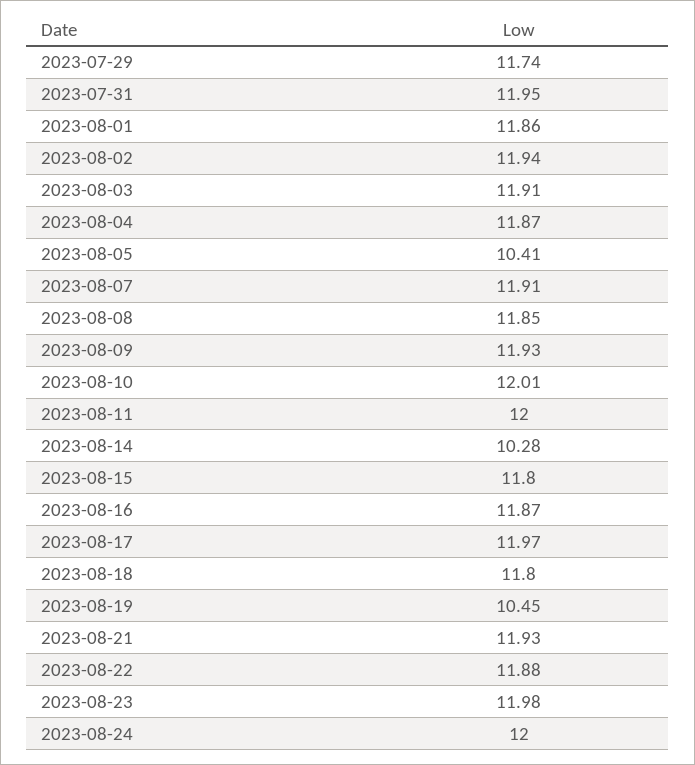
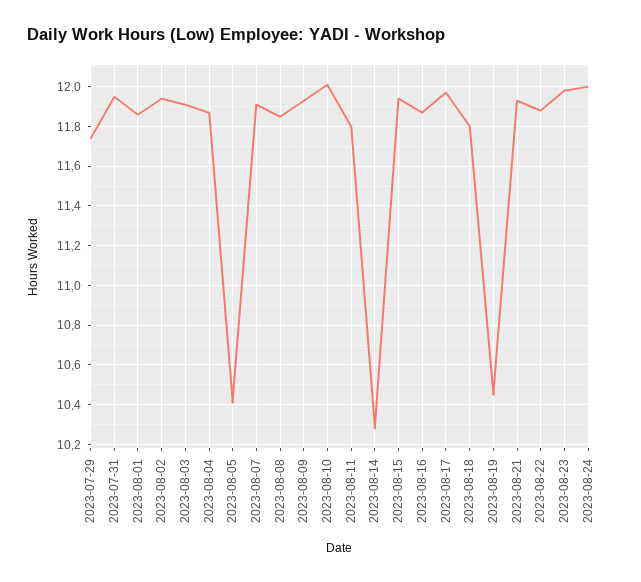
  {
    "2023-07-29": 11.74,
    "2023-07-31": 11.95,
    "2023-08-01": 11.86,
    "2023-08-02": 11.94,
    "2023-08-03": 11.91,
    "2023-08-04": 11.87,
    "2023-08-05": 10.41,
    "2023-08-07": 11.91,
    "2023-08-08": 11.85,
    "2023-08-09": 11.93,
    "2023-08-10": 12.01,
-   "2023-08-11": 12,
+   "2023-08-11": 11.8,
    "2023-08-14": 10.28,
-   "2023-08-15": 11.8,
+   "2023-08-15": 11.95,
    "2023-08-16": 11.87,
    "2023-08-17": 11.97,
    "2023-08-18": 11.8,
    "2023-08-19": 10.45,
    "2023-08-21": 11.93,
    "2023-08-22": 11.88,
    "2023-08-23": 11.98,
    "2023-08-24": 12
  }

